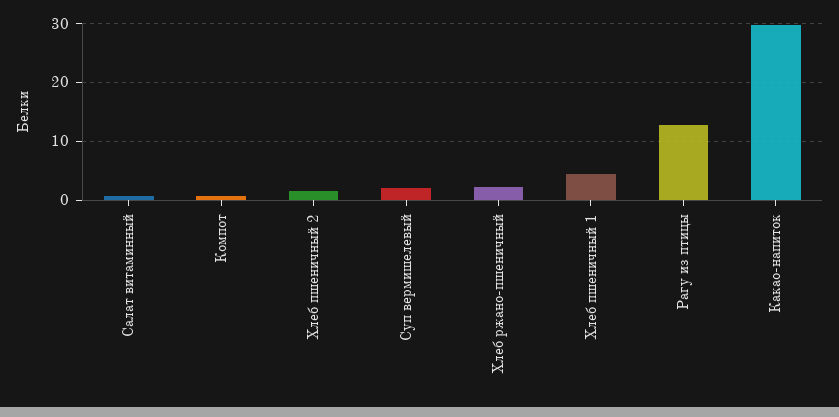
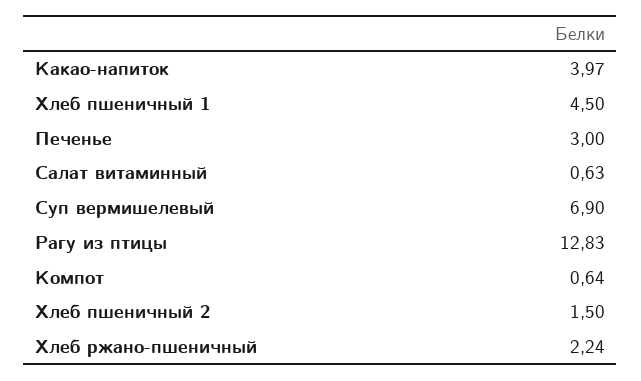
  {
    "Салат витаминный": 0.63,
    "Компот": 0.64,
    "Хлеб пшеничный 2": 1.5,
-   "Суп вермишелевый": 2,
+   "Суп вермишелевый": 6.9,
    "Хлеб ржано-пшеничный": 2.24,
    "Хлеб пшеничный 1": 4.5,
    "Рагу из птицы": 12.83,
-   "Какао-напиток": 30
+   "Какао-напиток": 3.97,
+   "Печенье": 3
  }

